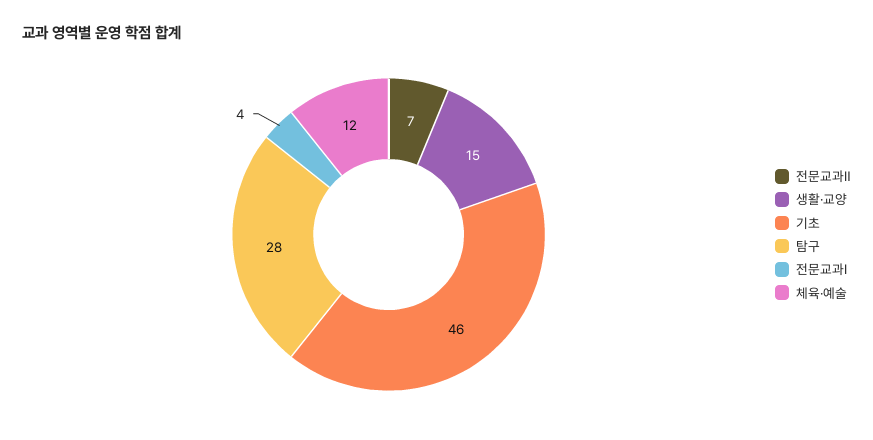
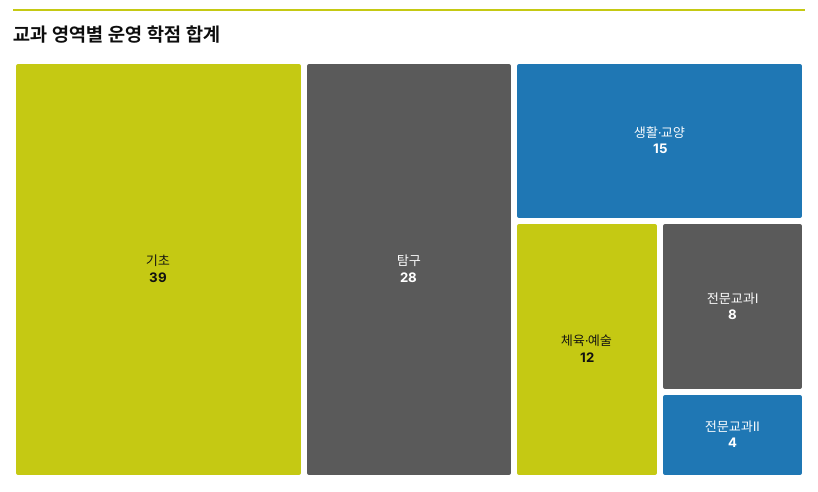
  {
-   "전문교과Ⅱ": 7,
+   "전문교과Ⅱ": 4,
    "생활·교양": 15,
-   "기초": 46,
+   "기초": 39,
    "탐구": 28,
-   "전문교과Ⅰ": 4,
+   "전문교과Ⅰ": 8,
    "체육·예술": 12
  }

